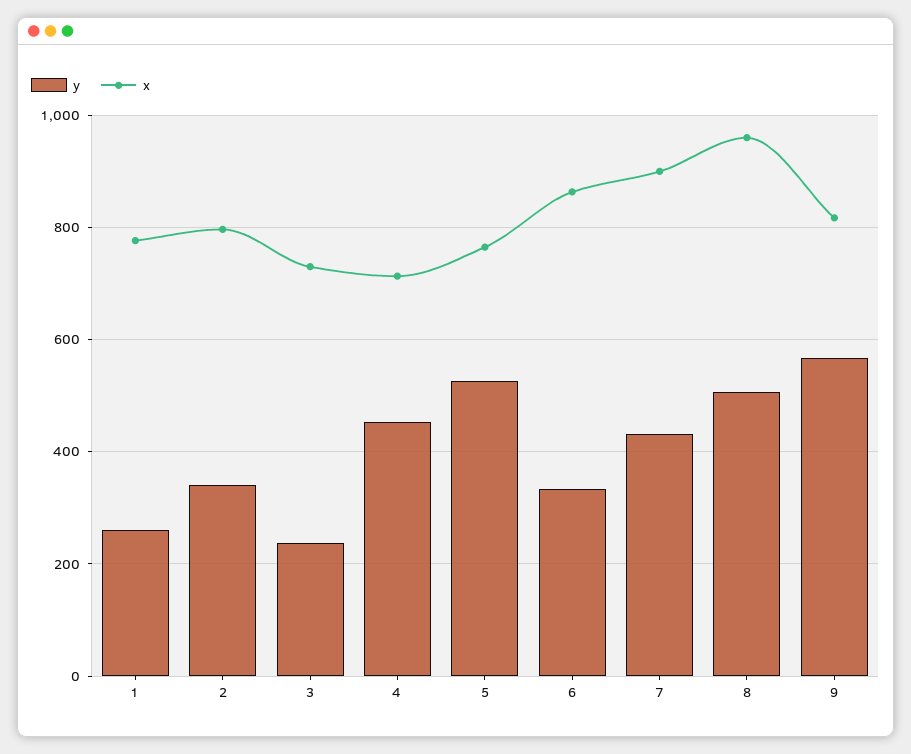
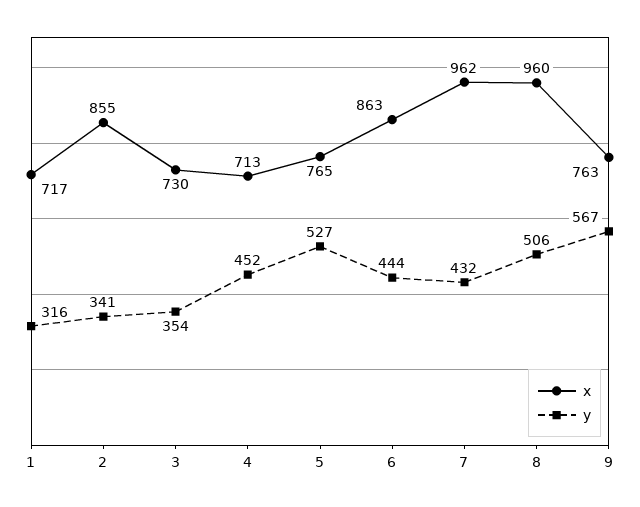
  {
    "y": {
-     "1": 260,
+     "1": 316,
      "2": 341,
-     "3": 240,
+     "3": 354,
      "4": 452,
      "5": 527,
-     "6": 340,
+     "6": 444,
      "7": 432,
      "8": 506,
      "9": 567
    },
    "x": {
-     "1": 780,
+     "1": 717,
-     "2": 800,
+     "2": 855,
      "3": 730,
      "4": 713,
      "5": 765,
      "6": 863,
-     "7": 900,
+     "7": 962,
      "8": 960,
-     "9": 820
+     "9": 763
    }
  }

